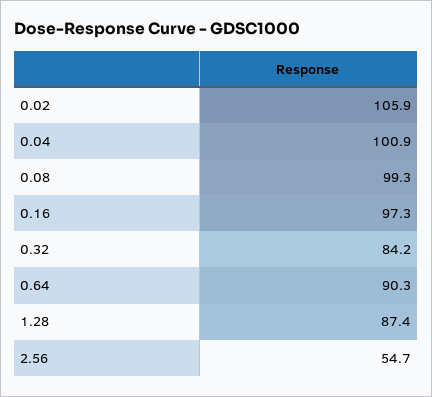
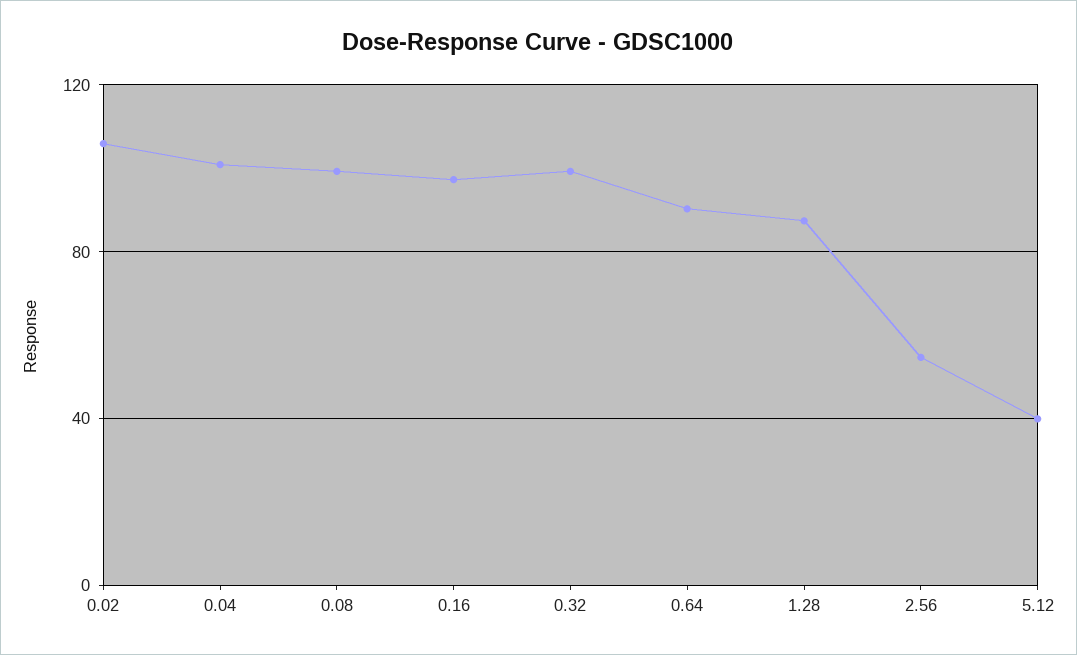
  {
    "0.02": 105.9,
    "0.04": 100.9,
    "0.08": 99.3,
    "0.16": 97.3,
-   "0.32": 84.2,
+   "0.32": 100,
    "0.64": 90.3,
    "1.28": 87.4,
-   "2.56": 54.7
+   "2.56": 54.7,
+   "5.12": 40
  }

